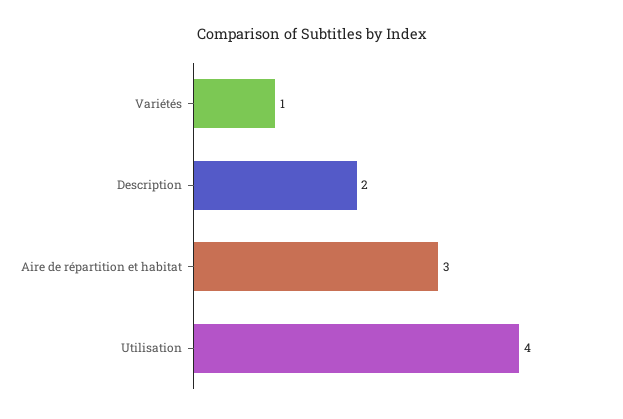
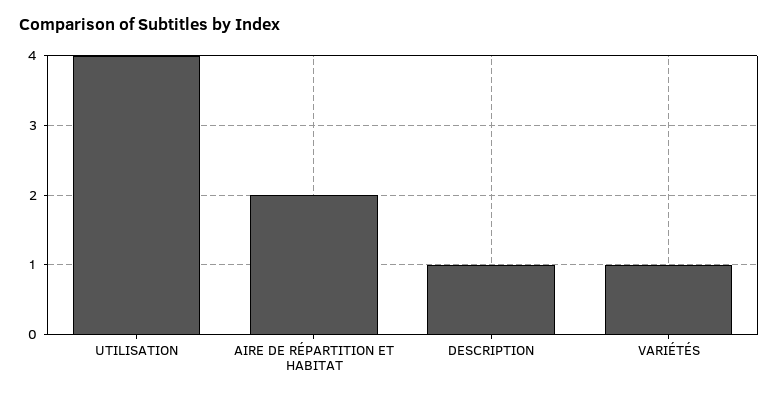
  {
    "Variétés": 1,
-   "Description": 2,
+   "Description": 1,
-   "Aire de répartition et habitat": 3,
+   "Aire de répartition et habitat": 2,
    "Utilisation": 4
  }

